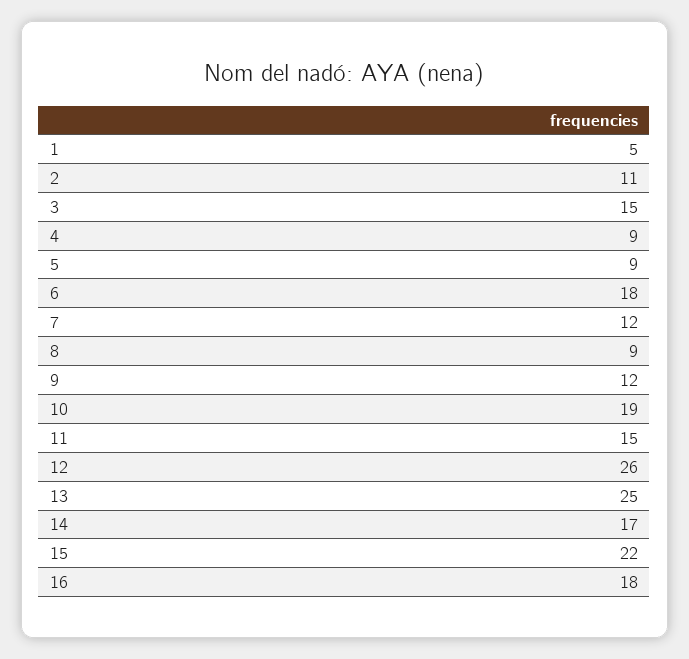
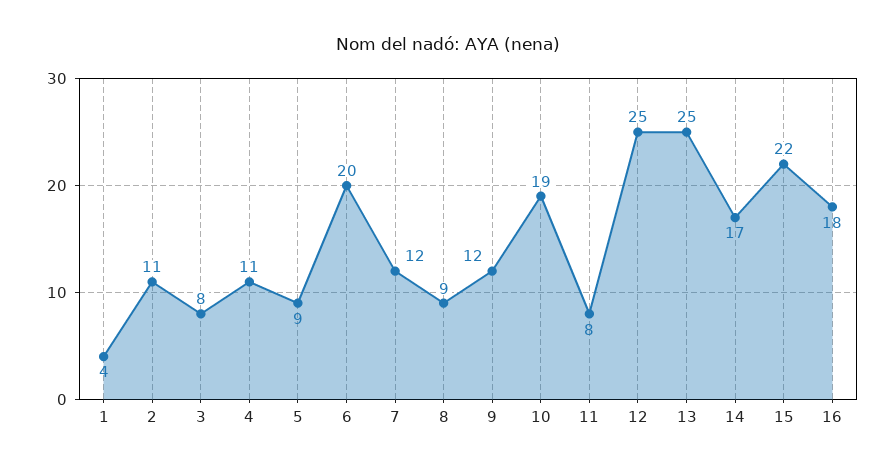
  {
-   "1": 5,
+   "1": 4,
    "2": 11,
-   "3": 15,
+   "3": 8,
-   "4": 9,
+   "4": 11,
    "5": 9,
-   "6": 18,
+   "6": 20,
    "7": 12,
    "8": 9,
    "9": 12,
    "10": 19,
-   "11": 15,
+   "11": 8,
-   "12": 26,
+   "12": 25,
    "13": 25,
    "14": 17,
    "15": 22,
    "16": 18
  }

